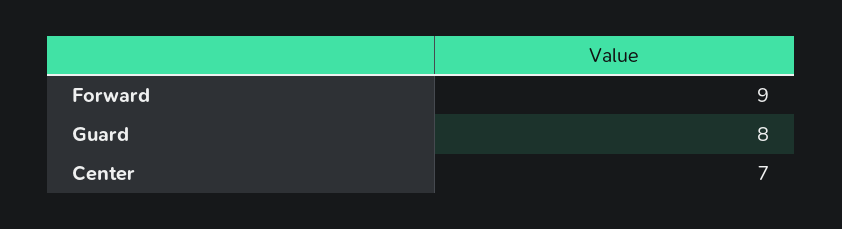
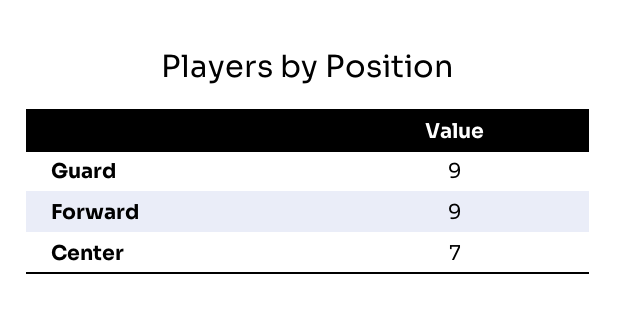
  {
    "Forward": 9,
-   "Guard": 8,
+   "Guard": 9,
    "Center": 7
  }

